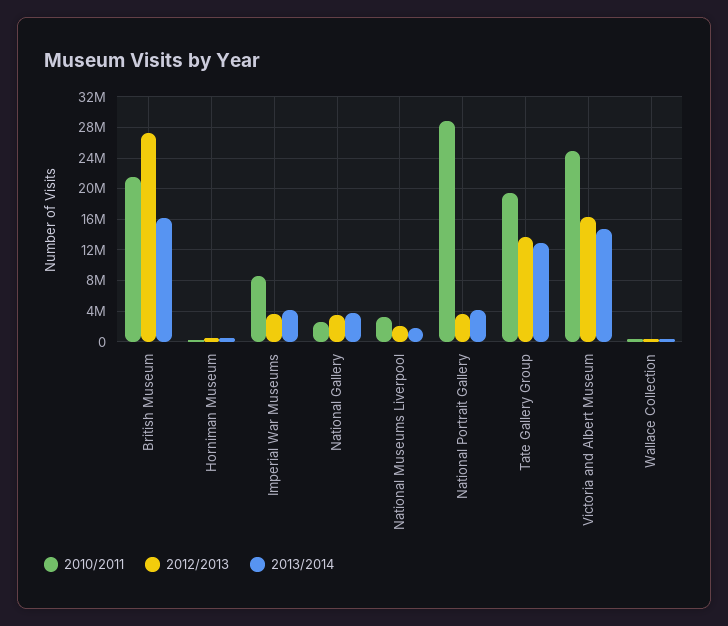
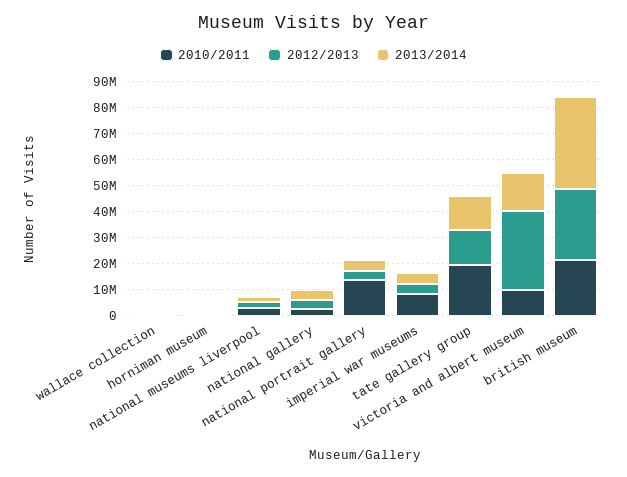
  {
    "2010/2011": {
      "British Museum": 21000000,
      "Horniman Museum": 0,
      "Imperial War Museums": 9000000,
      "National Gallery": 3000000,
      "National Museums Liverpool": 3000000,
-     "National Portrait Gallery": 29000000,
+     "National Portrait Gallery": 15000000,
      "Tate Gallery Group": 19000000,
-     "Victoria and Albert Museum": 25000000,
+     "Victoria and Albert Museum": 10000000,
      "Wallace Collection": 0
    },
    "2012/2013": {
      "British Museum": 27000000,
      "Horniman Museum": 0,
      "Imperial War Museums": 4000000,
      "National Gallery": 3000000,
      "National Museums Liverpool": 2000000,
      "National Portrait Gallery": 4000000,
      "Tate Gallery Group": 14000000,
-     "Victoria and Albert Museum": 16000000,
+     "Victoria and Albert Museum": 30000000,
      "Wallace Collection": 0
    },
    "2013/2014": {
-     "British Museum": 16000000,
+     "British Museum": 35000000,
      "Horniman Museum": 1000000,
      "Imperial War Museums": 4000000,
      "National Gallery": 4000000,
      "National Museums Liverpool": 2000000,
      "National Portrait Gallery": 4000000,
      "Tate Gallery Group": 13000000,
      "Victoria and Albert Museum": 15000000,
      "Wallace Collection": 0
    }
  }

